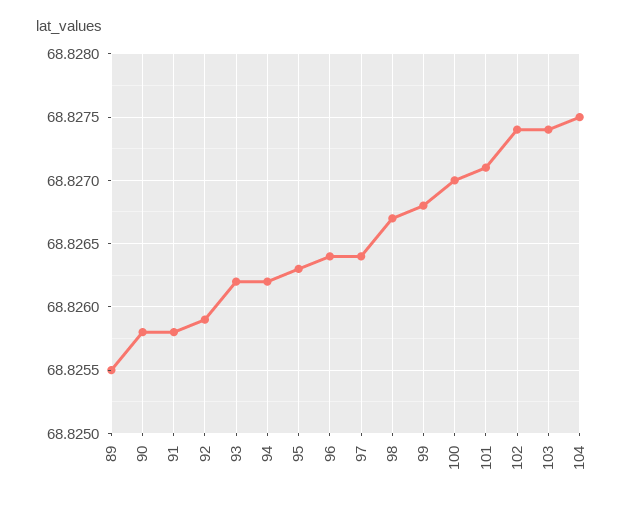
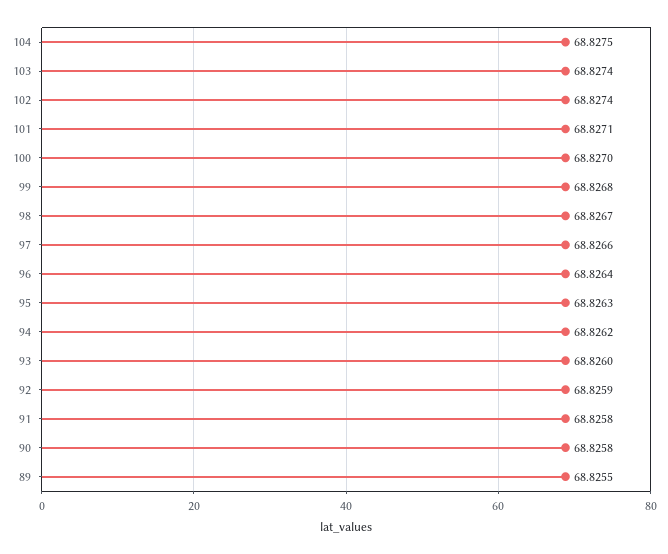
  {
    "89": 68.8255,
    "90": 68.8258,
    "91": 68.8258,
    "92": 68.8259,
-   "93": 68.8262,
+   "93": 68.826,
    "94": 68.8262,
    "95": 68.8263,
    "96": 68.8264,
-   "97": 68.8264,
+   "97": 68.8266,
    "98": 68.8267,
    "99": 68.8268,
    "100": 68.827,
    "101": 68.8271,
    "102": 68.8274,
    "103": 68.8274,
    "104": 68.8275
  }

